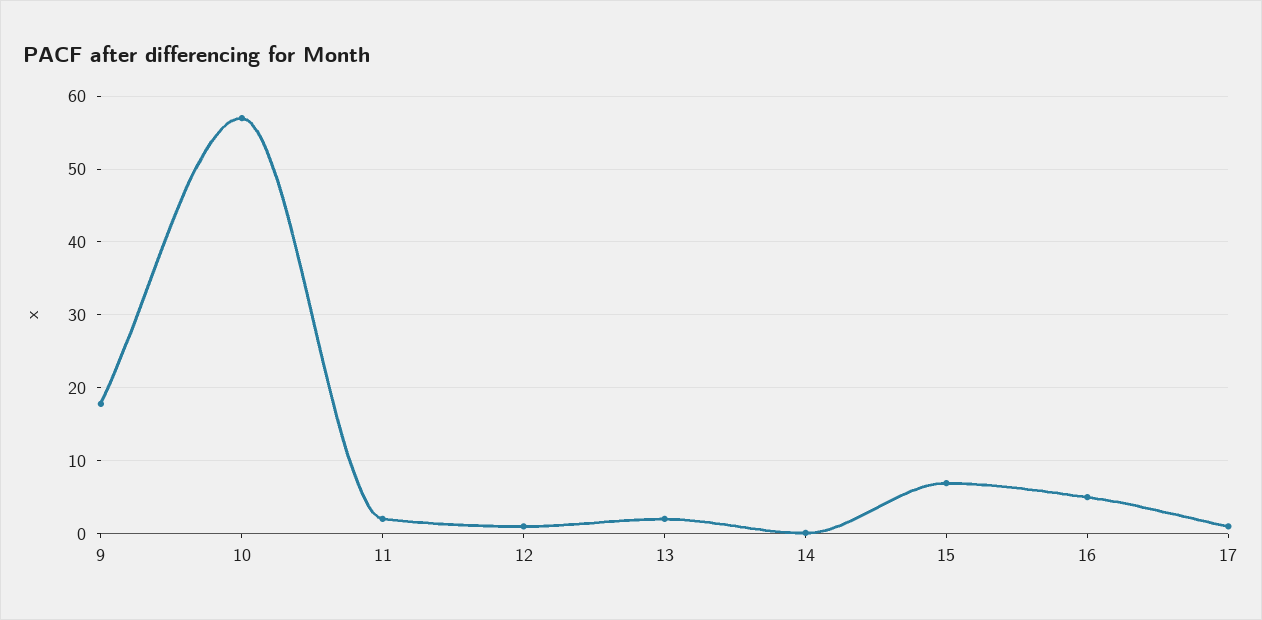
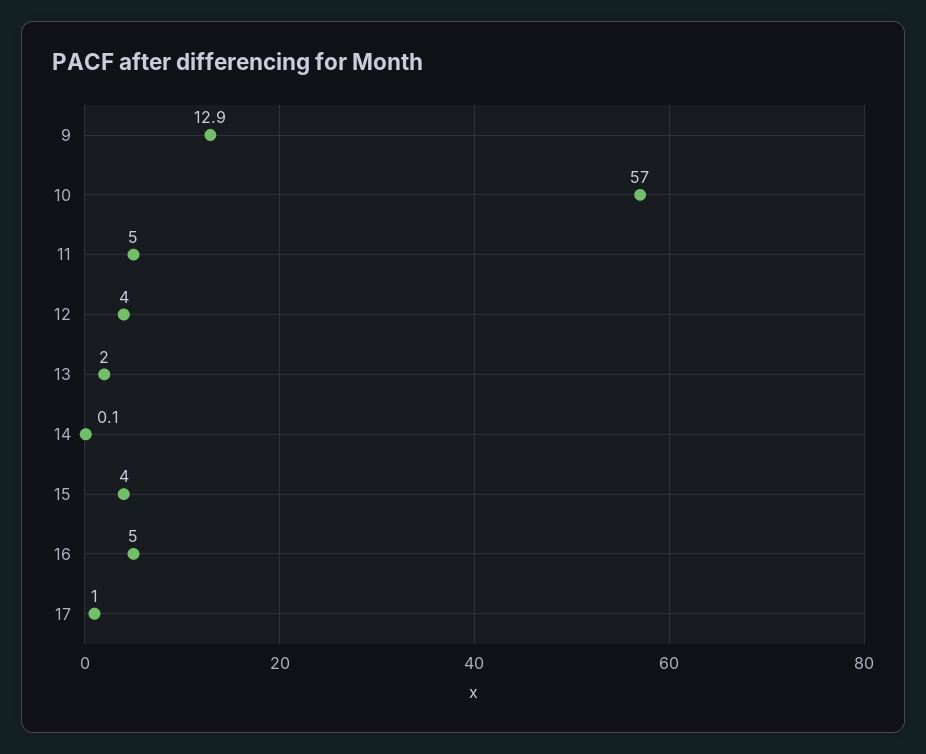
  {
-   "9": 18,
+   "9": 12.9,
    "10": 57,
-   "11": 2,
+   "11": 5,
-   "12": 1,
+   "12": 4,
    "13": 2,
    "14": 0.1,
-   "15": 7,
+   "15": 4,
    "16": 5,
    "17": 1
  }

